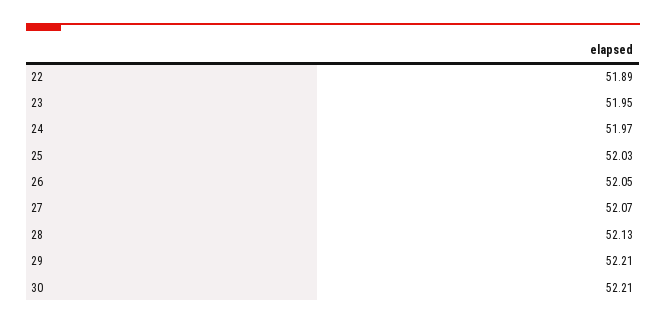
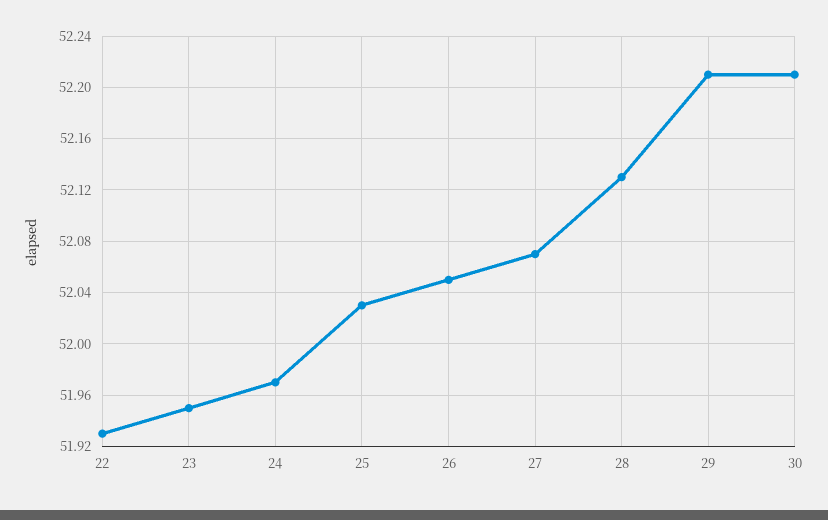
  {
-   "22": 51.89,
+   "22": 51.93,
    "23": 51.95,
    "24": 51.97,
    "25": 52.03,
    "26": 52.05,
    "27": 52.07,
    "28": 52.13,
    "29": 52.21,
    "30": 52.21
  }

